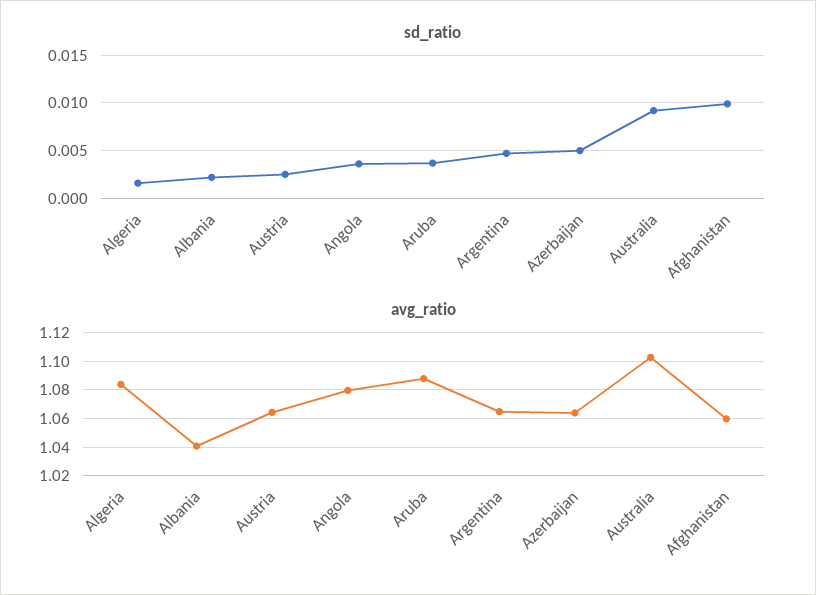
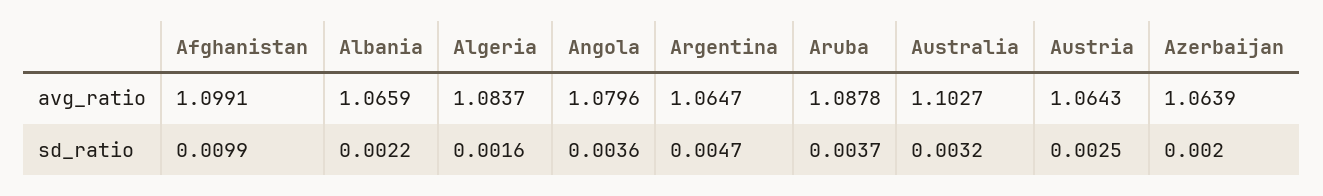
  {
    "sd_ratio": {
      "Algeria": 0.0016,
      "Albania": 0.0022,
      "Austria": 0.0025,
      "Angola": 0.0036,
      "Aruba": 0.0037,
      "Argentina": 0.0047,
-     "Azerbaijan": 0.005,
+     "Azerbaijan": 0.002,
-     "Australia": 0.009,
+     "Australia": 0.0032,
      "Afghanistan": 0.0099
    },
    "avg_ratio": {
      "Algeria": 1.0837,
-     "Albania": 1.04,
+     "Albania": 1.0659,
      "Austria": 1.0643,
      "Angola": 1.0796,
      "Aruba": 1.0878,
      "Argentina": 1.0647,
      "Azerbaijan": 1.0639,
      "Australia": 1.1027,
-     "Afghanistan": 1.06
+     "Afghanistan": 1.0991
    }
  }

